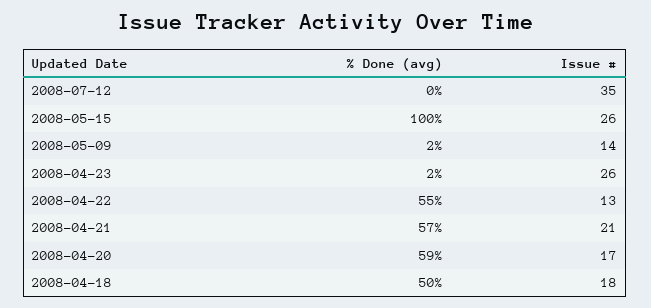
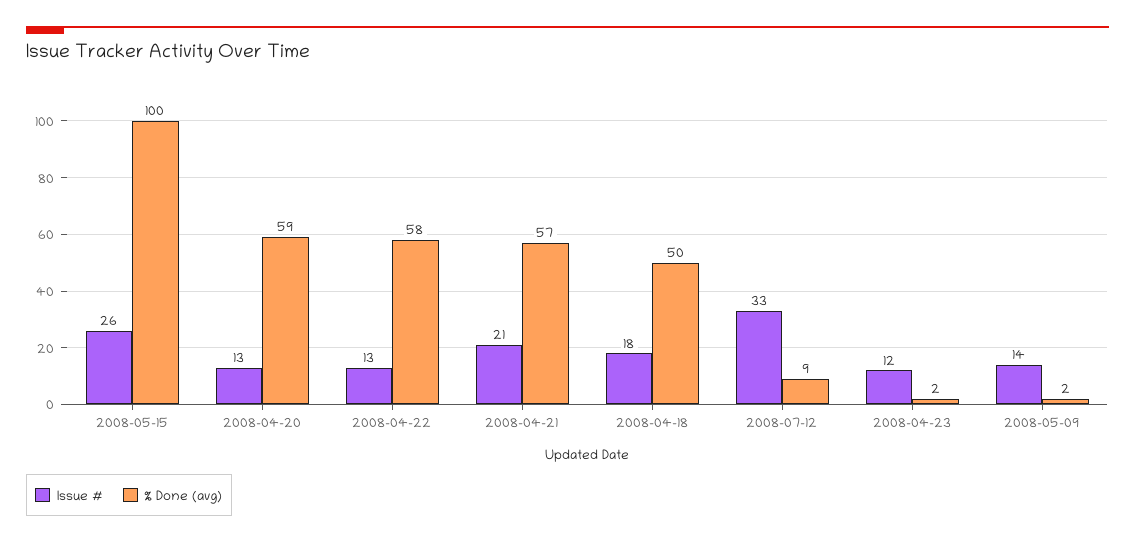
  {
    "% Done (avg)": {
-     "2008-07-12": 0,
+     "2008-07-12": 9,
      "2008-05-15": 100,
      "2008-05-09": 2,
      "2008-04-23": 2,
-     "2008-04-22": 55,
+     "2008-04-22": 58,
      "2008-04-21": 57,
      "2008-04-20": 59,
      "2008-04-18": 50
    },
    "Issue #": {
-     "2008-07-12": 35,
+     "2008-07-12": 33,
      "2008-05-15": 26,
      "2008-05-09": 14,
-     "2008-04-23": 26,
+     "2008-04-23": 12,
      "2008-04-22": 13,
      "2008-04-21": 21,
-     "2008-04-20": 17,
+     "2008-04-20": 13,
      "2008-04-18": 18
    }
  }

